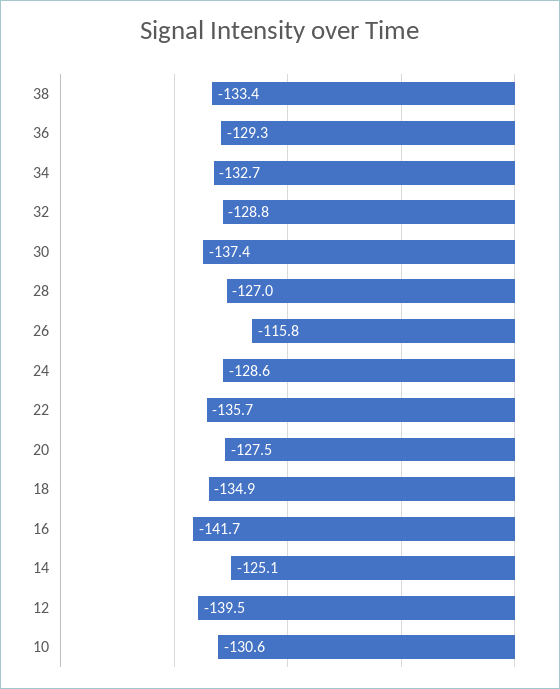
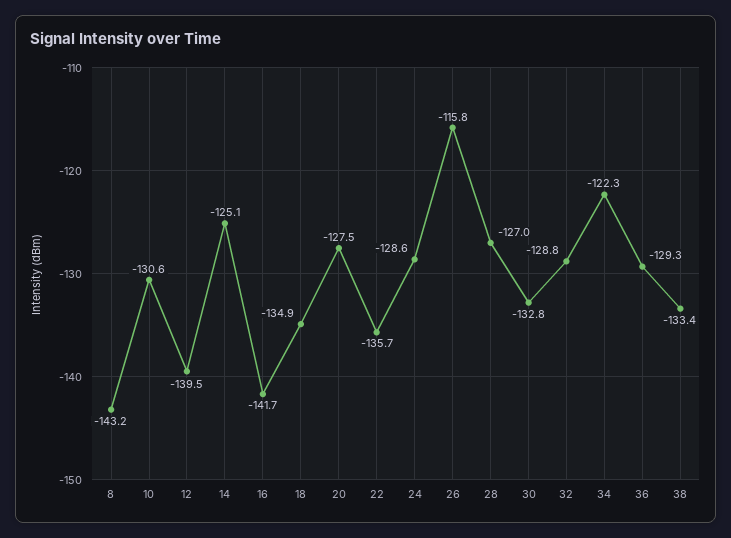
  {
    "38": -133.4,
    "36": -129.3,
-   "34": -132.7,
+   "34": -122.3,
    "32": -128.8,
-   "30": -137.4,
+   "30": -132.8,
    "28": -127,
    "26": -115.8,
    "24": -128.6,
    "22": -135.7,
    "20": -127.5,
    "18": -134.9,
    "16": -141.7,
    "14": -125.1,
    "12": -139.5,
-   "10": -130.6
+   "10": -130.6,
+   "8": -143.2
  }

